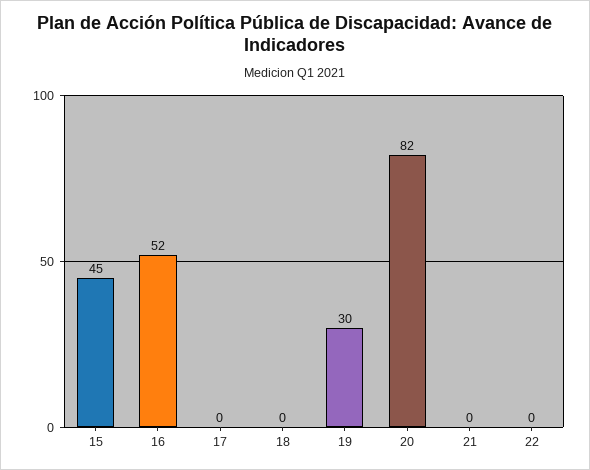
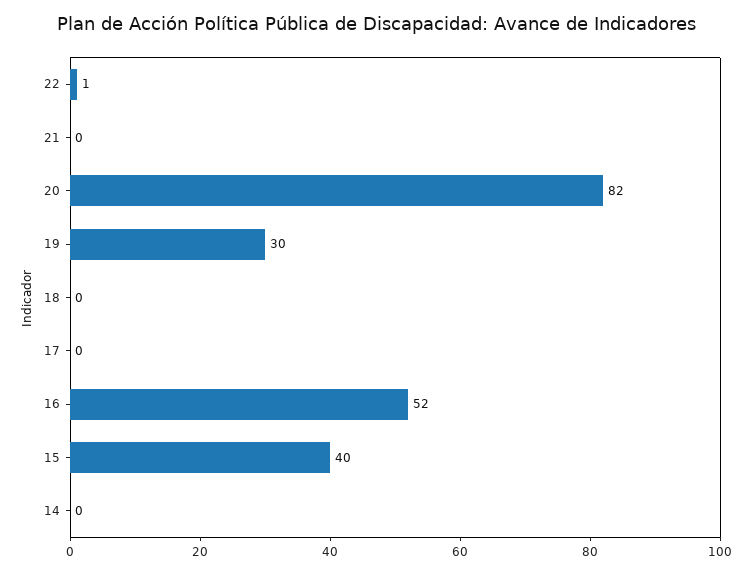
  {
-   "15": 45,
+   "15": 40,
    "16": 52,
    "17": 0,
    "18": 0,
    "19": 30,
    "20": 82,
    "21": 0,
-   "22": 0
+   "22": 1,
+   "14": 0
  }

